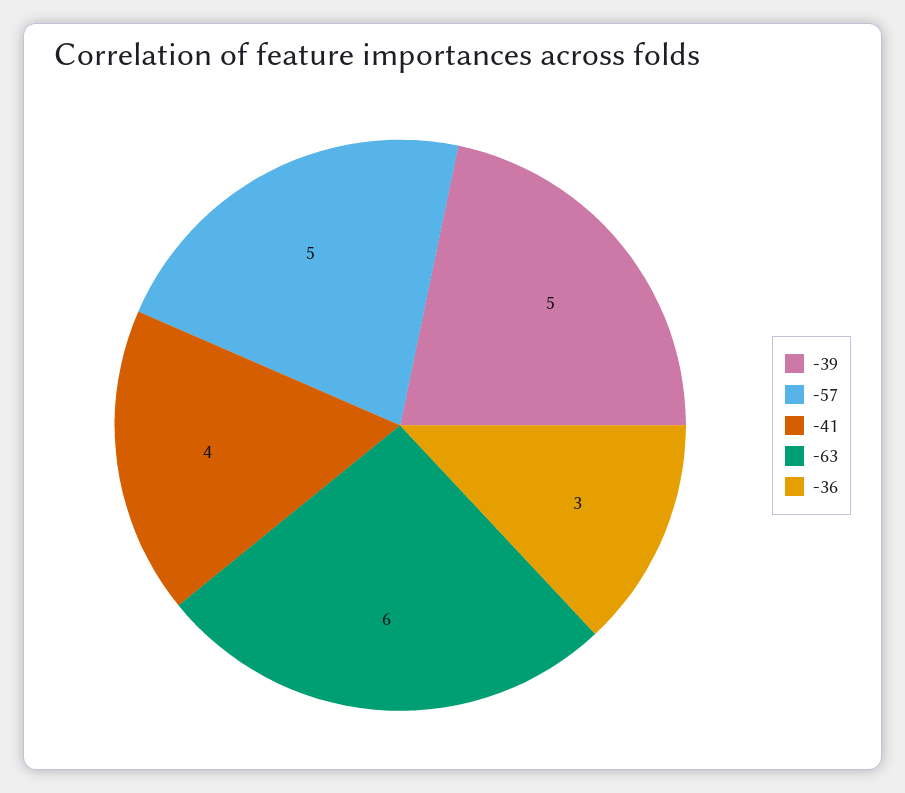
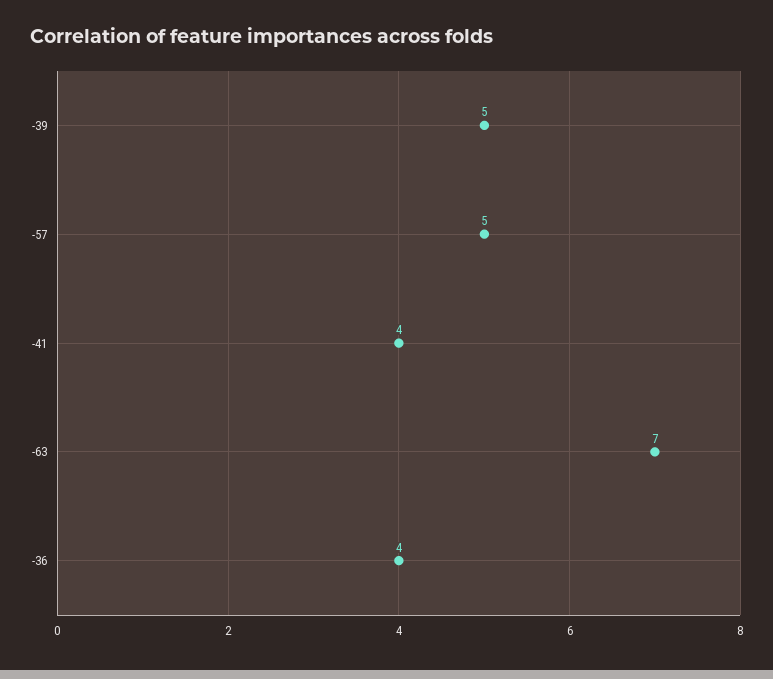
  {
    "-39": 5,
    "-57": 5,
    "-41": 4,
-   "-63": 6,
+   "-63": 7,
-   "-36": 3
+   "-36": 4
  }

